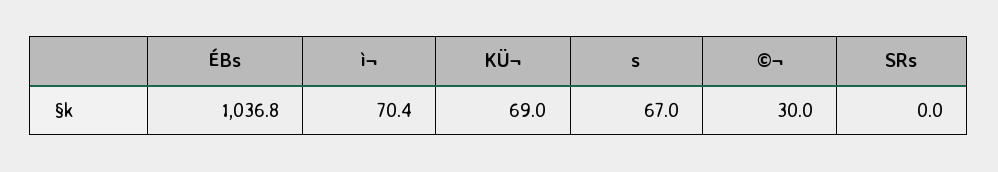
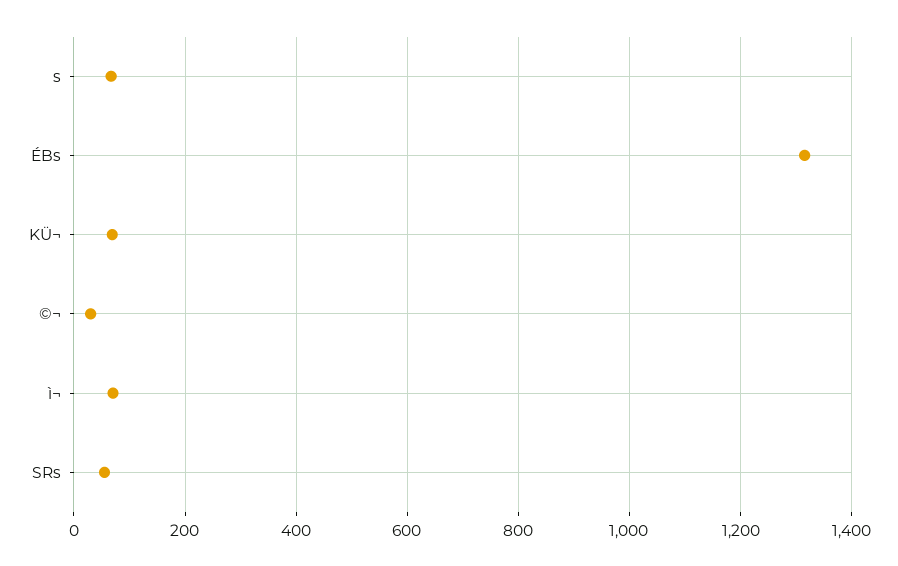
  {
-   "ÉBs": 1036.8,
+   "ÉBs": 1320,
    "ì¬": 70.4,
    "KÜ¬": 69,
    "s": 67,
    "©¬": 30,
-   "SRs": 0
+   "SRs": 60
  }

